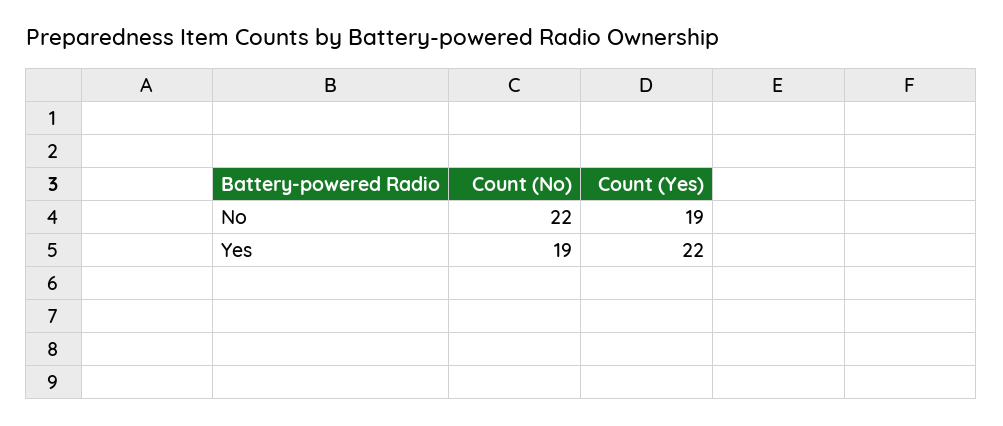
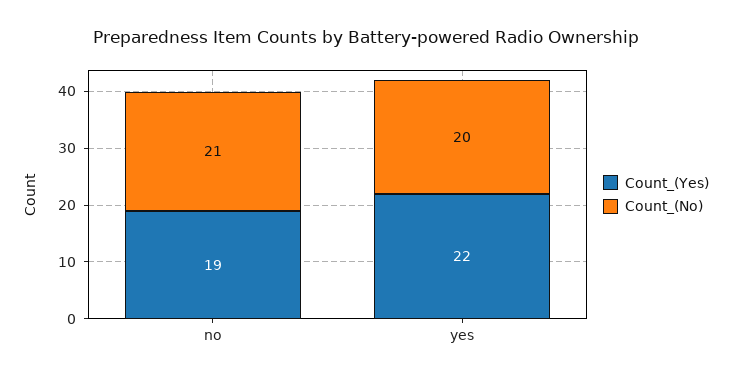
  {
    "Count (No)": {
-     "No": 22,
+     "No": 21,
-     "Yes": 19
+     "Yes": 20
    },
    "Count (Yes)": {
      "No": 19,
      "Yes": 22
    }
  }

